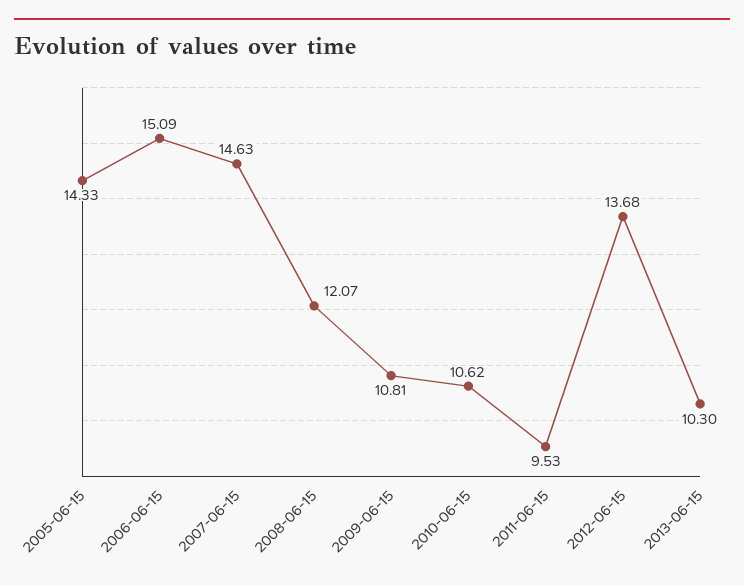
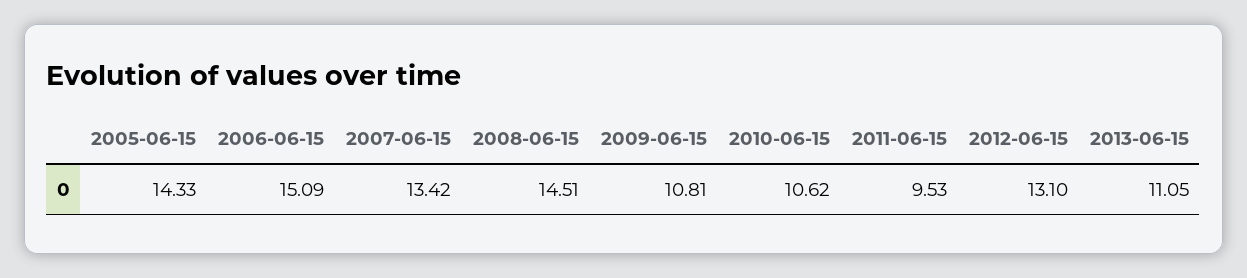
  {
    "2005-06-15": 14.33,
    "2006-06-15": 15.09,
-   "2007-06-15": 14.63,
+   "2007-06-15": 13.42,
-   "2008-06-15": 12.07,
+   "2008-06-15": 14.51,
    "2009-06-15": 10.81,
    "2010-06-15": 10.62,
    "2011-06-15": 9.53,
-   "2012-06-15": 13.68,
+   "2012-06-15": 13.1,
-   "2013-06-15": 10.3
+   "2013-06-15": 11.05
  }

